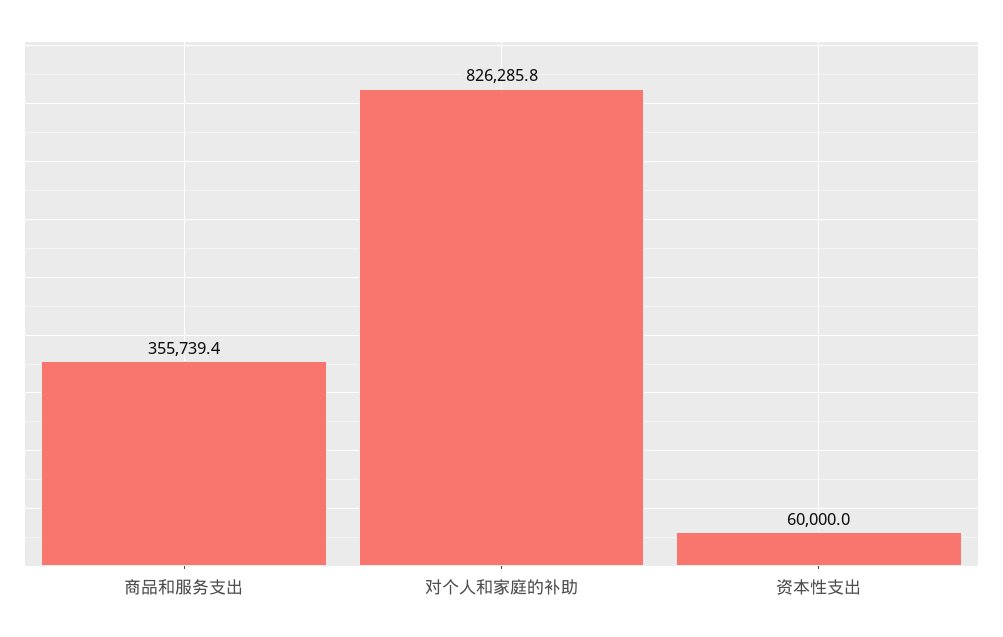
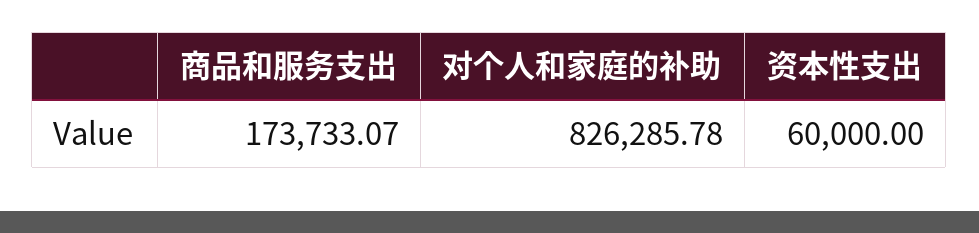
  {
-   "商品和服务支出": 355739.4,
+   "商品和服务支出": 173733.07,
    "对个人和家庭的补助": 826285.78,
    "资本性支出": 60000
  }

